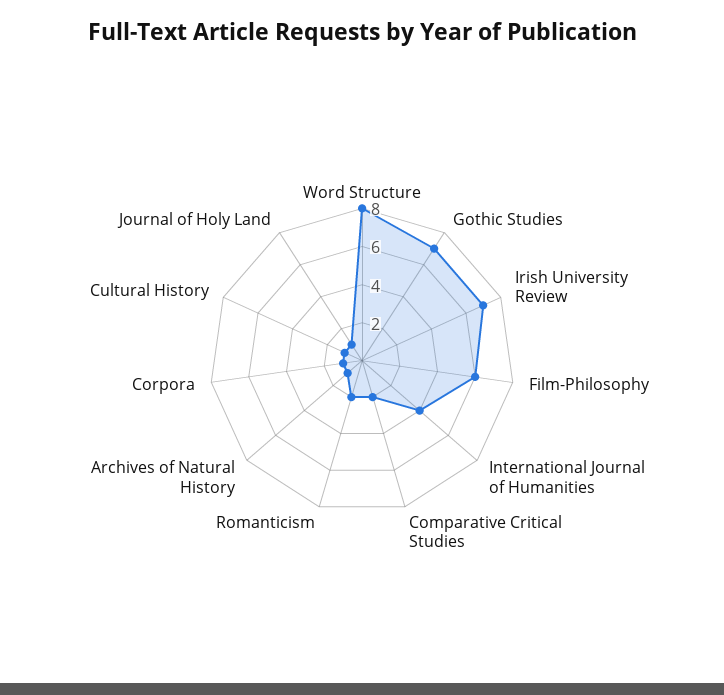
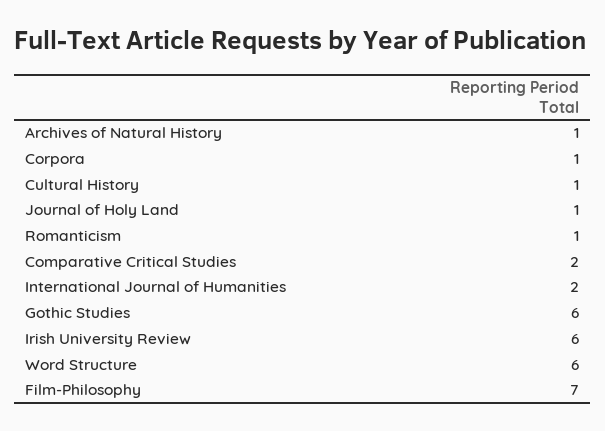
  {
-   "Word Structure": 8,
+   "Word Structure": 6,
-   "Gothic Studies": 7,
+   "Gothic Studies": 6,
-   "Irish University Review": 7,
+   "Irish University Review": 6,
-   "Film-Philosophy": 6,
+   "Film-Philosophy": 7,
-   "International Journal of Humanities": 4,
+   "International Journal of Humanities": 2,
    "Comparative Critical Studies": 2,
-   "Romanticism": 2,
+   "Romanticism": 1,
    "Archives of Natural History": 1,
    "Corpora": 1,
    "Cultural History": 1,
    "Journal of Holy Land": 1
  }

